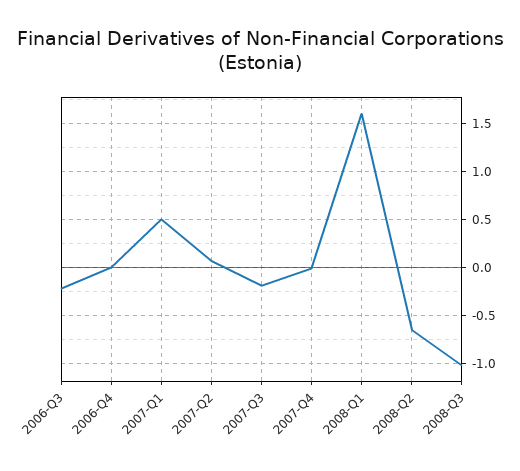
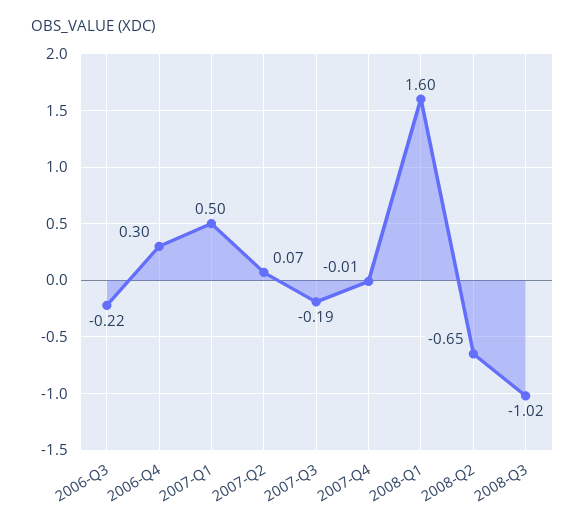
  {
    "2006-Q3": -0.22,
-   "2006-Q4": 0,
+   "2006-Q4": 0.3,
    "2007-Q1": 0.5,
    "2007-Q2": 0.07,
    "2007-Q3": -0.19,
    "2007-Q4": -0.01,
    "2008-Q1": 1.6,
    "2008-Q2": -0.65,
    "2008-Q3": -1.02
  }

